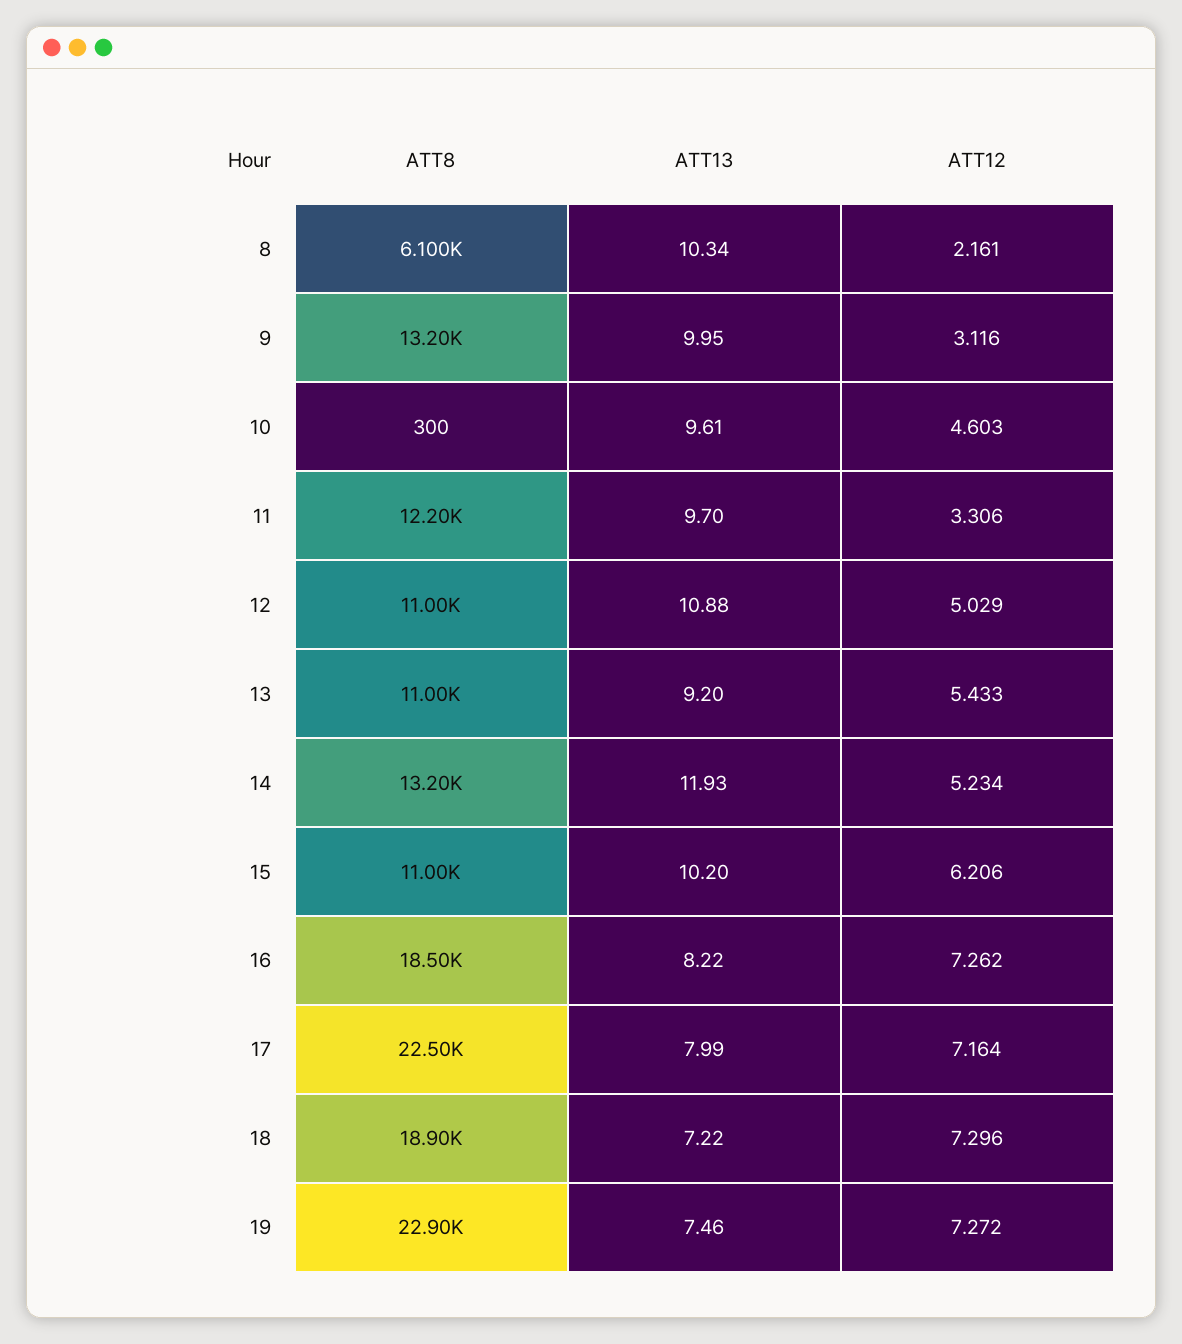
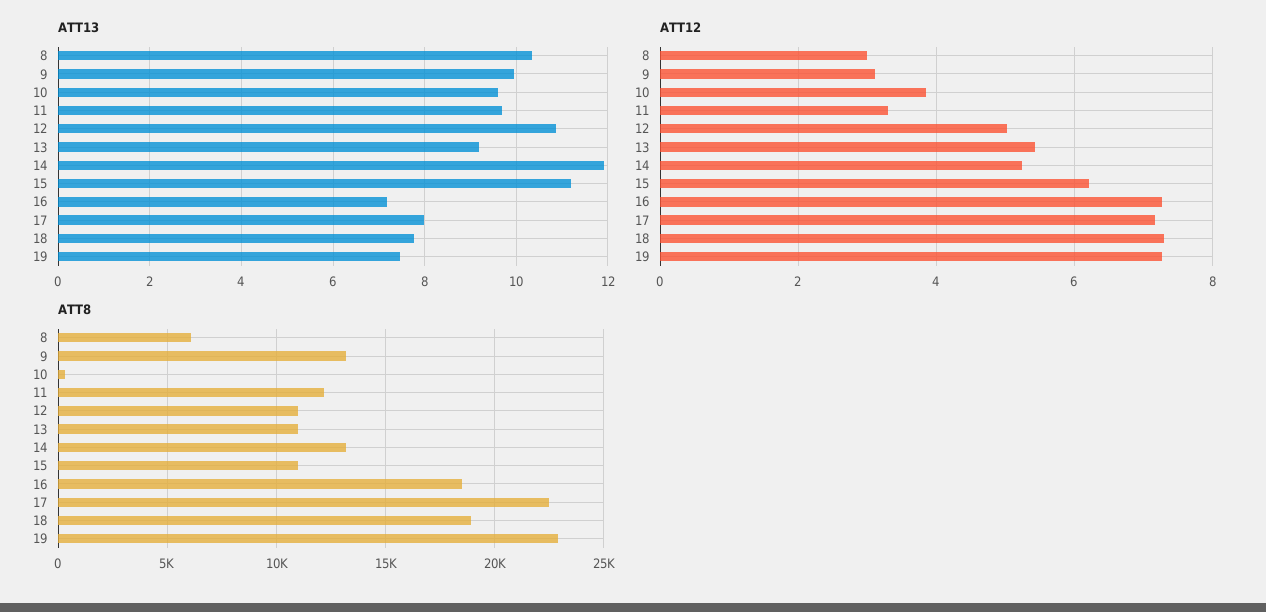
  {
    "ATT8": {
      "8": 6100,
      "9": 13200,
      "10": 300,
      "11": 12200,
      "12": 11000,
      "13": 11000,
      "14": 13200,
      "15": 11000,
      "16": 18500,
      "17": 22500,
      "18": 18900,
      "19": 22900
    },
    "ATT13": {
      "8": 10.34,
      "9": 9.95,
      "10": 9.61,
      "11": 9.7,
      "12": 10.88,
      "13": 9.2,
      "14": 11.93,
-     "15": 10.2,
+     "15": 11.2,
-     "16": 8.22,
+     "16": 7.2,
      "17": 7.99,
-     "18": 7.22,
+     "18": 7.8,
      "19": 7.46
    },
    "ATT12": {
-     "8": 2.161,
+     "8": 3,
      "9": 3.116,
-     "10": 4.603,
+     "10": 3.8,
      "11": 3.306,
      "12": 5.029,
      "13": 5.433,
      "14": 5.234,
      "15": 6.206,
      "16": 7.262,
      "17": 7.164,
      "18": 7.296,
      "19": 7.272
    }
  }

